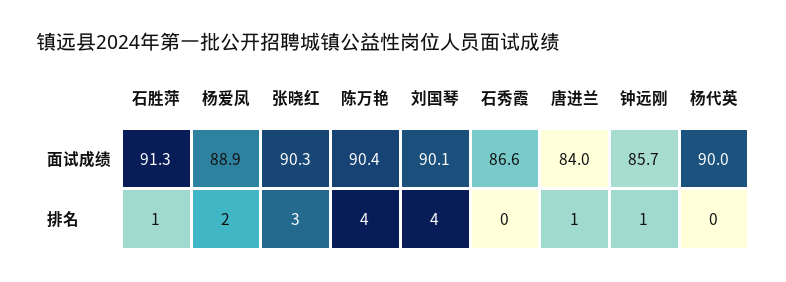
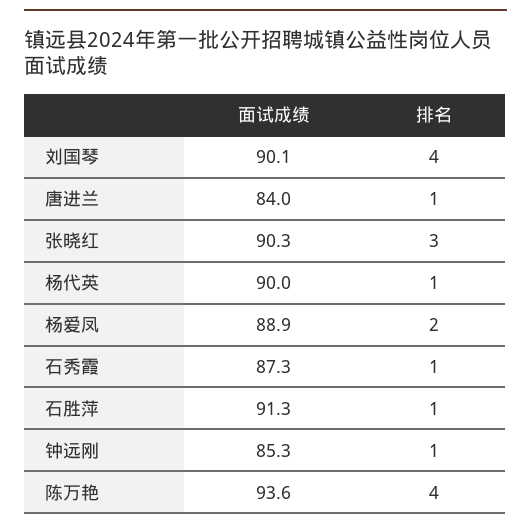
  {
    "石胜萍": {
      "面试成绩": 91.3,
      "排名": 1
    },
    "杨爱凤": {
      "面试成绩": 88.9,
      "排名": 2
    },
    "张晓红": {
      "面试成绩": 90.3,
      "排名": 3
    },
    "陈万艳": {
-     "面试成绩": 90.4,
+     "面试成绩": 93.6,
      "排名": 4
    },
    "刘国琴": {
      "面试成绩": 90.1,
      "排名": 4
    },
    "石秀霞": {
-     "面试成绩": 86.6,
+     "面试成绩": 87.3,
-     "排名": 0
+     "排名": 1
    },
    "唐进兰": {
      "面试成绩": 84,
      "排名": 1
    },
    "钟远刚": {
-     "面试成绩": 85.7,
+     "面试成绩": 85.3,
      "排名": 1
    },
    "杨代英": {
      "面试成绩": 90,
-     "排名": 0
+     "排名": 1
    }
  }

